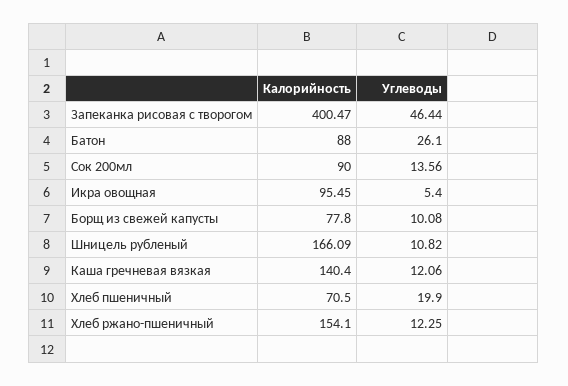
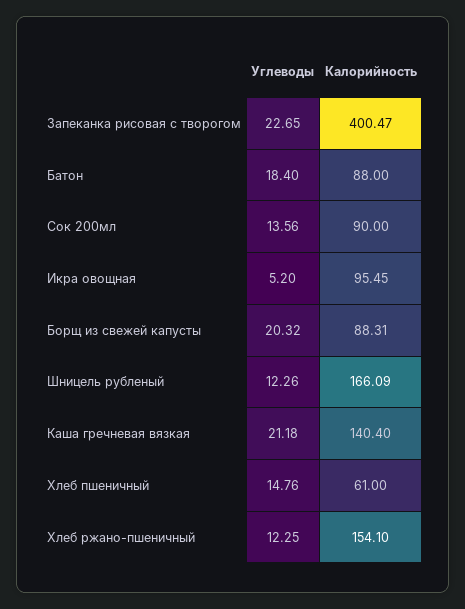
  {
    "Калорийность": {
      "Запеканка рисовая с творогом": 400.47,
      "Батон": 88,
      "Сок 200мл": 90,
      "Икра овощная": 95.45,
-     "Борщ из свежей капусты": 77.8,
+     "Борщ из свежей капусты": 88.31,
      "Шницель рубленый": 166.09,
      "Каша гречневая вязкая": 140.4,
-     "Хлеб пшеничный": 70.5,
+     "Хлеб пшеничный": 61,
      "Хлеб ржано-пшеничный": 154.1
    },
    "Углеводы": {
-     "Запеканка рисовая с творогом": 46.44,
+     "Запеканка рисовая с творогом": 22.65,
-     "Батон": 26.1,
+     "Батон": 18.4,
      "Сок 200мл": 13.56,
-     "Икра овощная": 5.4,
+     "Икра овощная": 5.2,
-     "Борщ из свежей капусты": 10.08,
+     "Борщ из свежей капусты": 20.32,
-     "Шницель рубленый": 10.82,
+     "Шницель рубленый": 12.26,
-     "Каша гречневая вязкая": 12.06,
+     "Каша гречневая вязкая": 21.18,
-     "Хлеб пшеничный": 19.9,
+     "Хлеб пшеничный": 14.76,
      "Хлеб ржано-пшеничный": 12.25
    }
  }

